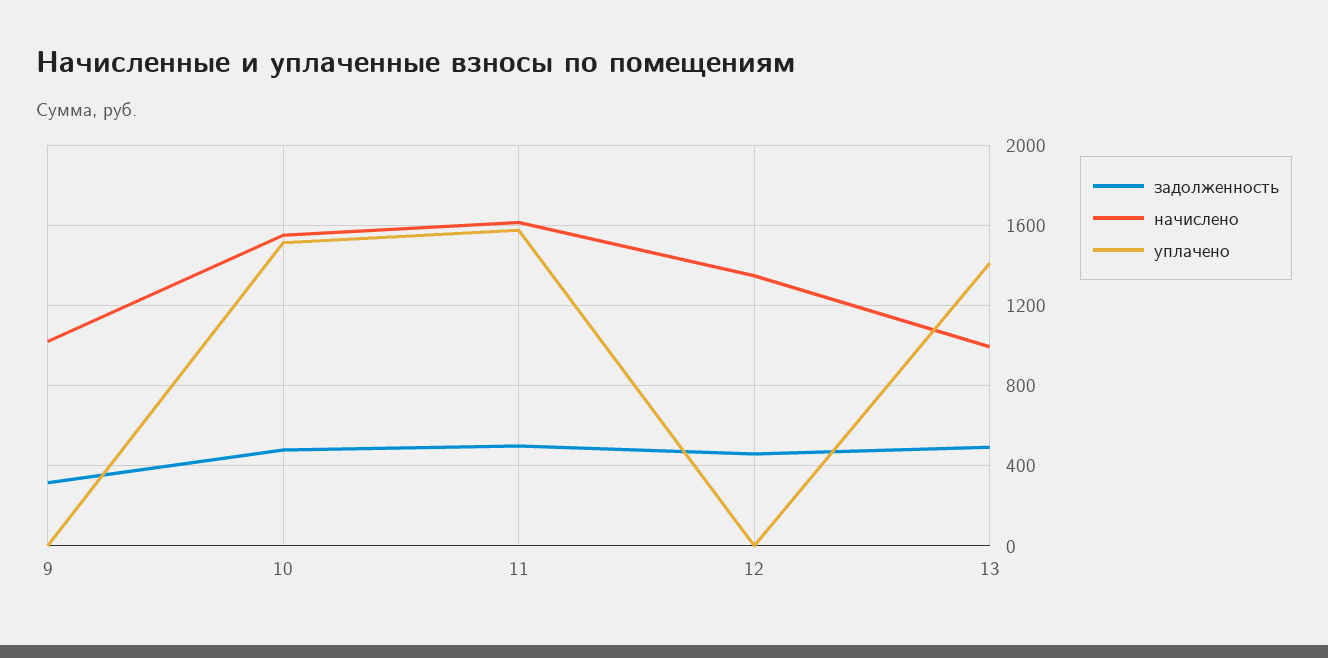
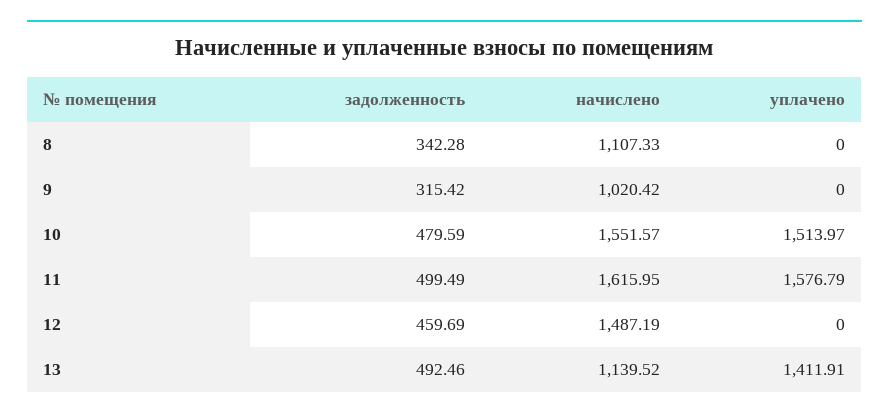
  {
    "задолженность": {
      "9": 315.42,
      "10": 479.59,
      "11": 499.49,
      "12": 459.69,
-     "13": 492.46
+     "13": 492.46,
+     "8": 342.28
    },
    "начислено": {
      "9": 1020.42,
      "10": 1551.57,
      "11": 1615.95,
-     "12": 1350,
+     "12": 1487.19,
-     "13": 1000
+     "13": 1139.52,
+     "8": 1107.33
    },
    "уплачено": {
      "9": 0,
      "10": 1513.97,
      "11": 1576.79,
      "12": 0,
-     "13": 1411.91
+     "13": 1411.91,
+     "8": 0
    }
  }

